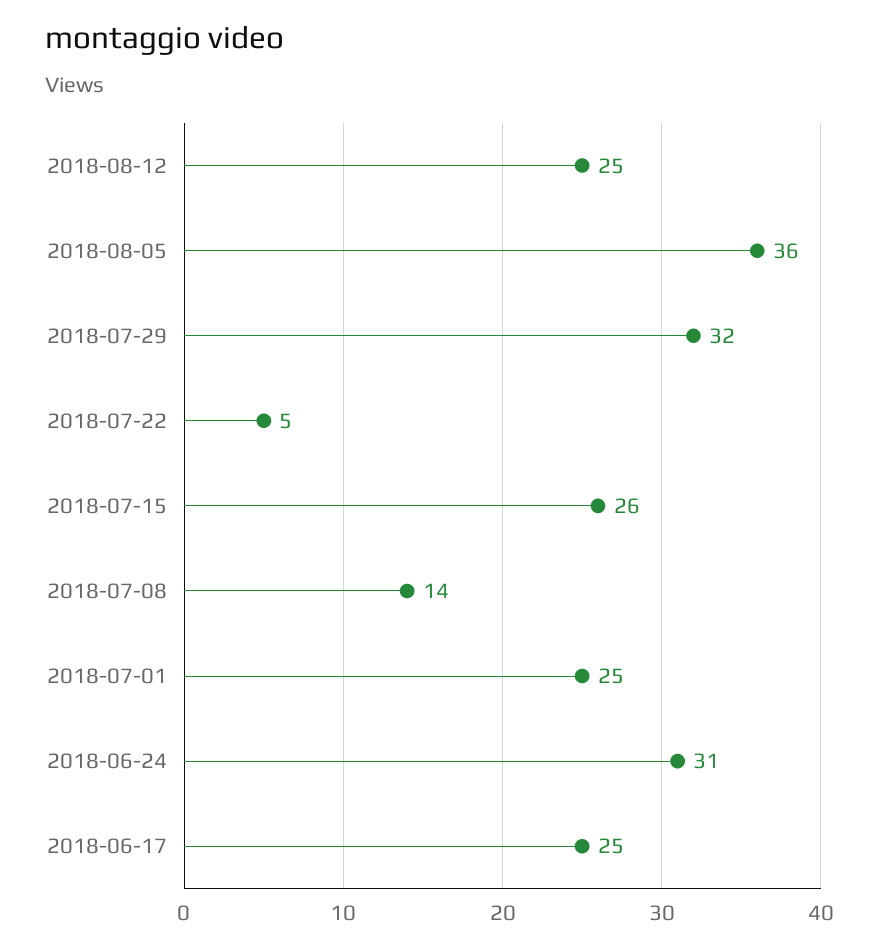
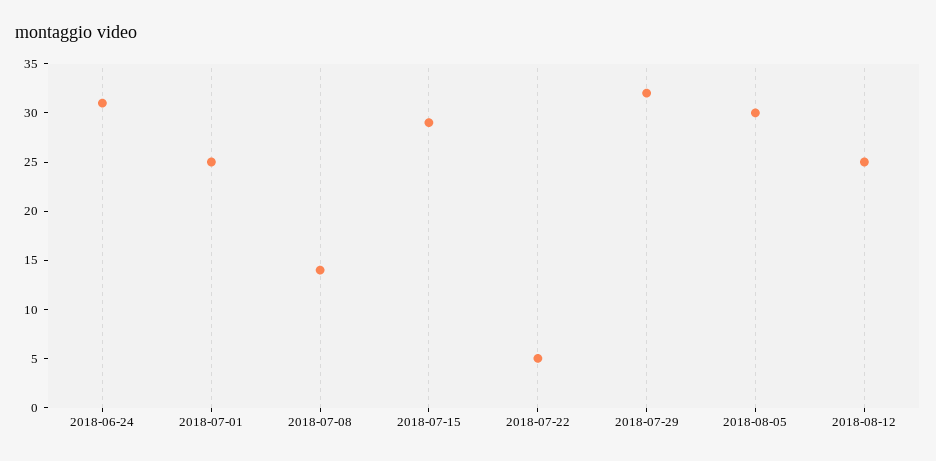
  {
    "2018-08-12": 25,
-   "2018-08-05": 36,
+   "2018-08-05": 30,
    "2018-07-29": 32,
    "2018-07-22": 5,
-   "2018-07-15": 26,
+   "2018-07-15": 29,
    "2018-07-08": 14,
    "2018-07-01": 25,
-   "2018-06-24": 31,
+   "2018-06-24": 31
-   "2018-06-17": 25
  }

